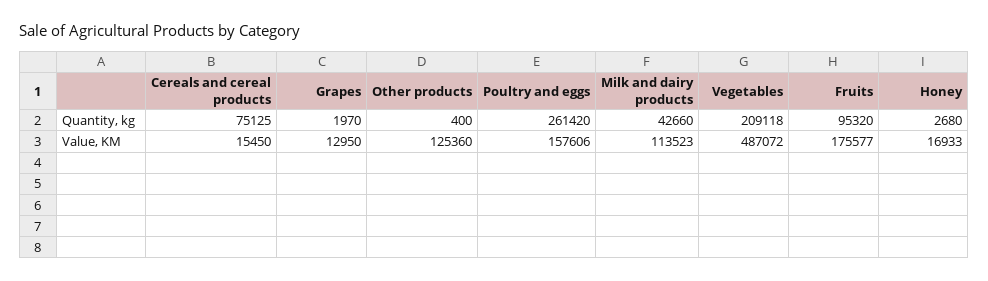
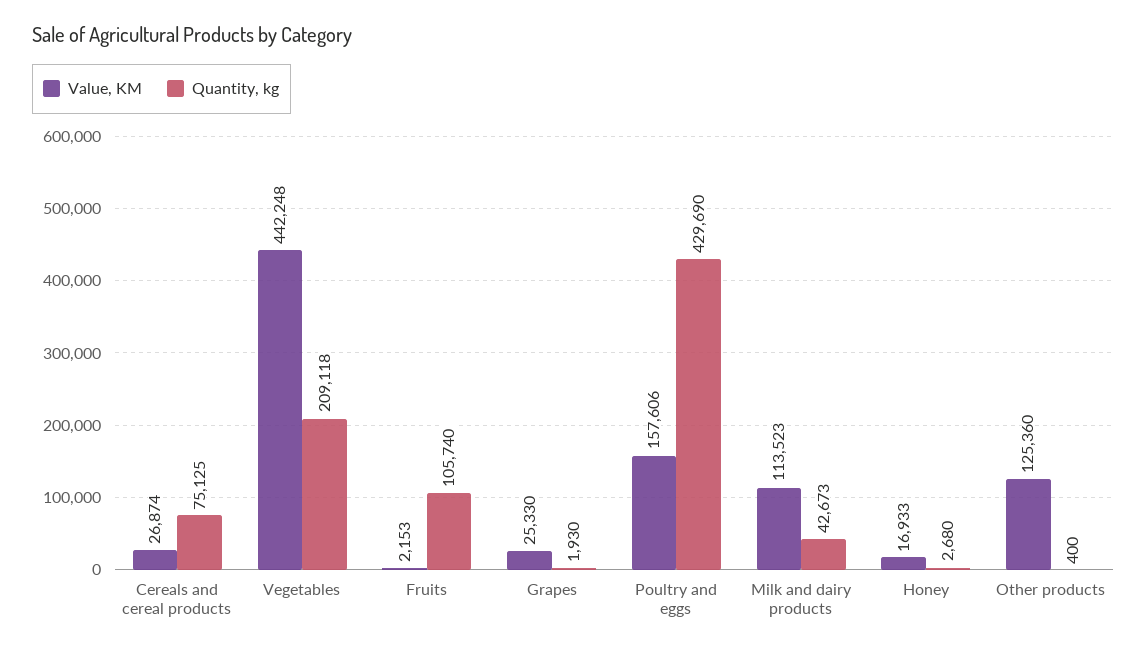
  {
    "Quantity, kg": {
      "Cereals and cereal products": 75125,
-     "Grapes": 1970,
+     "Grapes": 1930,
      "Other products": 400,
-     "Poultry and eggs": 261420,
+     "Poultry and eggs": 429690,
-     "Milk and dairy products": 42660,
+     "Milk and dairy products": 42673,
      "Vegetables": 209118,
-     "Fruits": 95320,
+     "Fruits": 105740,
      "Honey": 2680
    },
    "Value, KM": {
-     "Cereals and cereal products": 15450,
+     "Cereals and cereal products": 26874,
-     "Grapes": 12950,
+     "Grapes": 25330,
      "Other products": 125360,
      "Poultry and eggs": 157606,
      "Milk and dairy products": 113523,
-     "Vegetables": 487072,
+     "Vegetables": 442248,
-     "Fruits": 175577,
+     "Fruits": 2153,
      "Honey": 16933
    }
  }

